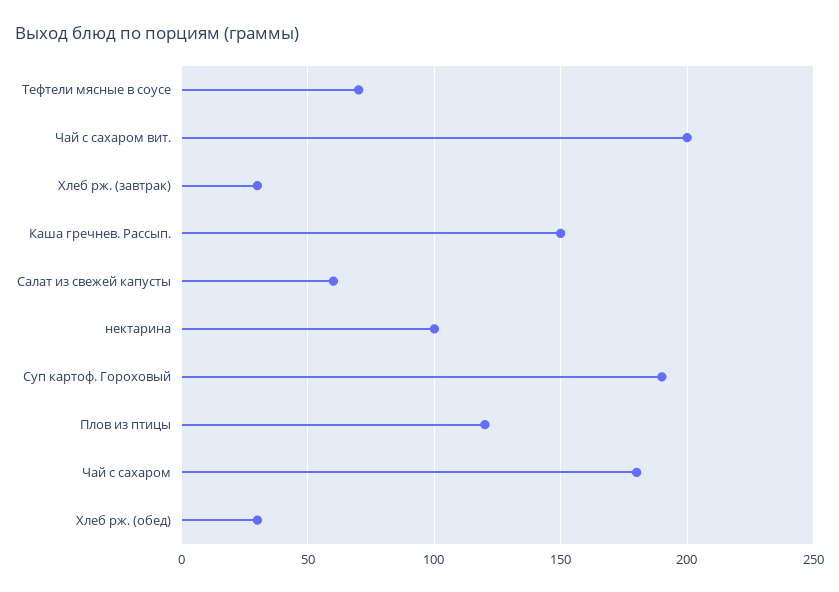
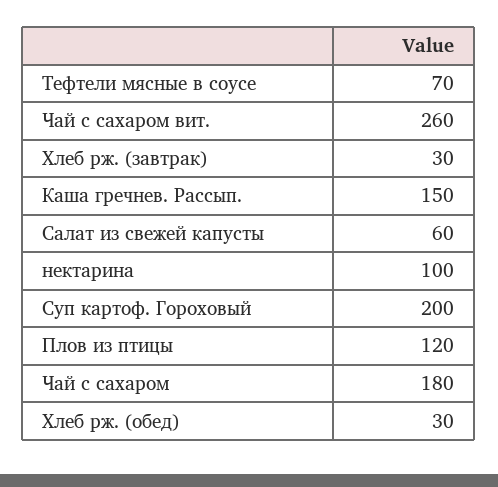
  {
    "Тефтели мясные в соусе": 70,
-   "Чай с сахаром вит.": 200,
+   "Чай с сахаром вит.": 260,
    "Хлеб рж. (завтрак)": 30,
    "Каша гречнев. Рассып.": 150,
    "Салат из свежей капусты": 60,
    "нектарина": 100,
-   "Суп картоф. Гороховый": 190,
+   "Суп картоф. Гороховый": 200,
    "Плов из птицы": 120,
    "Чай с сахаром": 180,
    "Хлеб рж. (обед)": 30
  }

